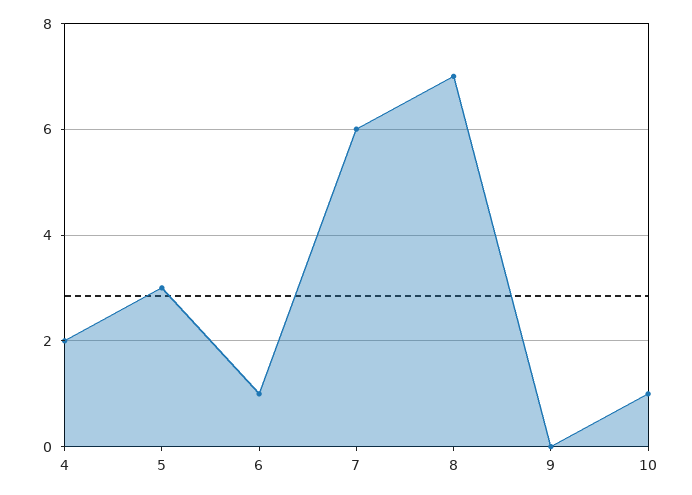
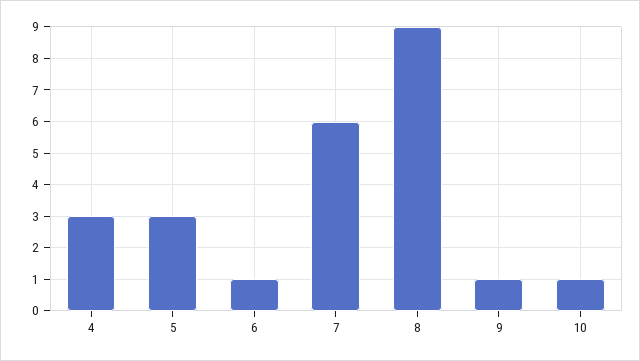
  {
-   "4": 2,
+   "4": 3,
    "5": 3,
    "6": 1,
    "7": 6,
-   "8": 7,
+   "8": 9,
-   "9": 0,
+   "9": 1,
    "10": 1
  }

